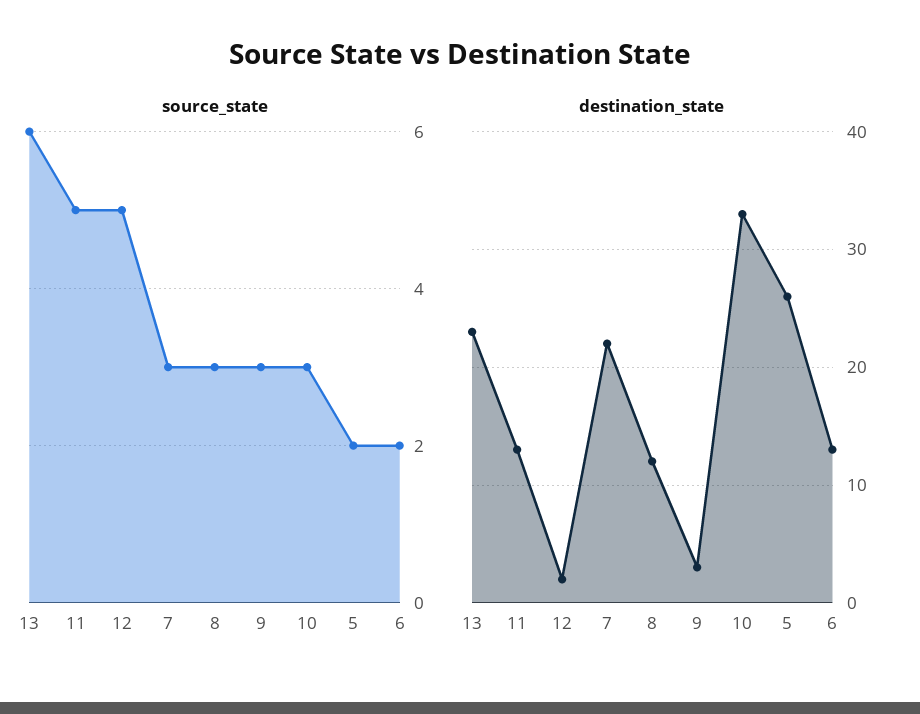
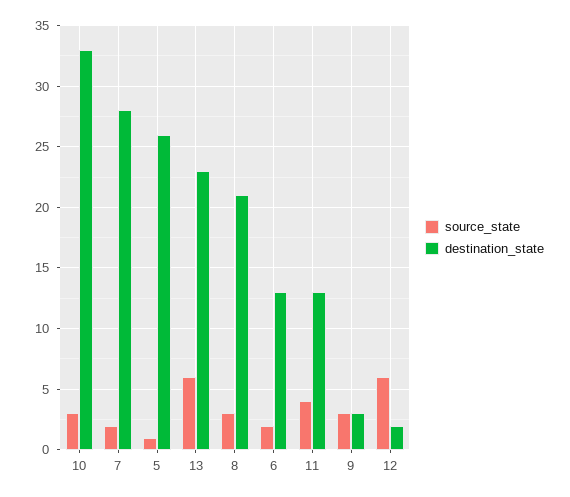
  {
    "source_state": {
      "13": 6,
-     "11": 5,
+     "11": 4,
-     "12": 5,
+     "12": 6,
-     "7": 3,
+     "7": 2,
      "8": 3,
      "9": 3,
      "10": 3,
-     "5": 2,
+     "5": 1,
      "6": 2
    },
    "destination_state": {
      "13": 23,
      "11": 13,
      "12": 2,
-     "7": 22,
+     "7": 28,
-     "8": 12,
+     "8": 21,
      "9": 3,
      "10": 33,
      "5": 26,
      "6": 13
    }
  }

